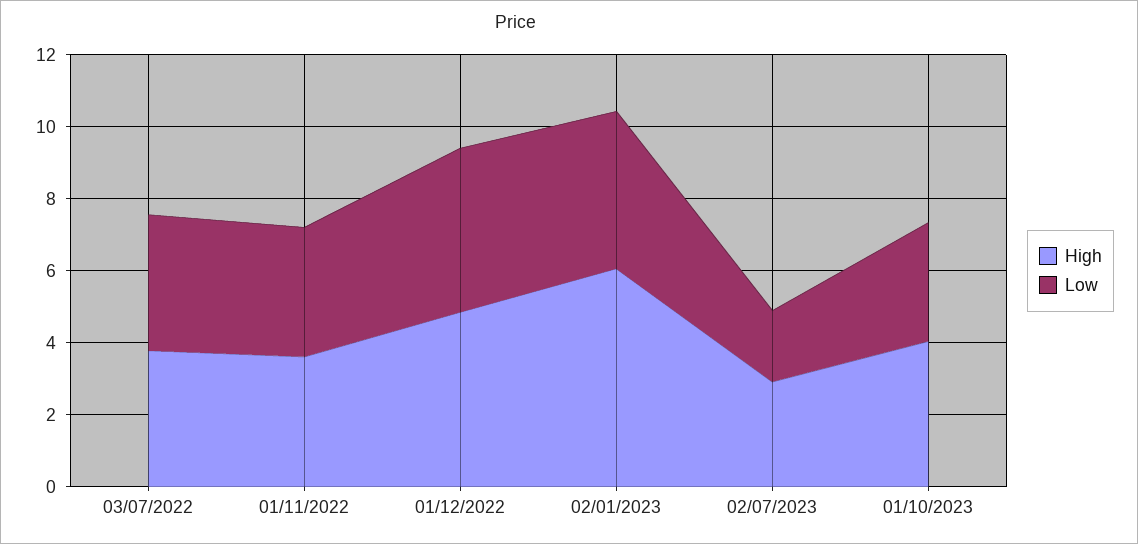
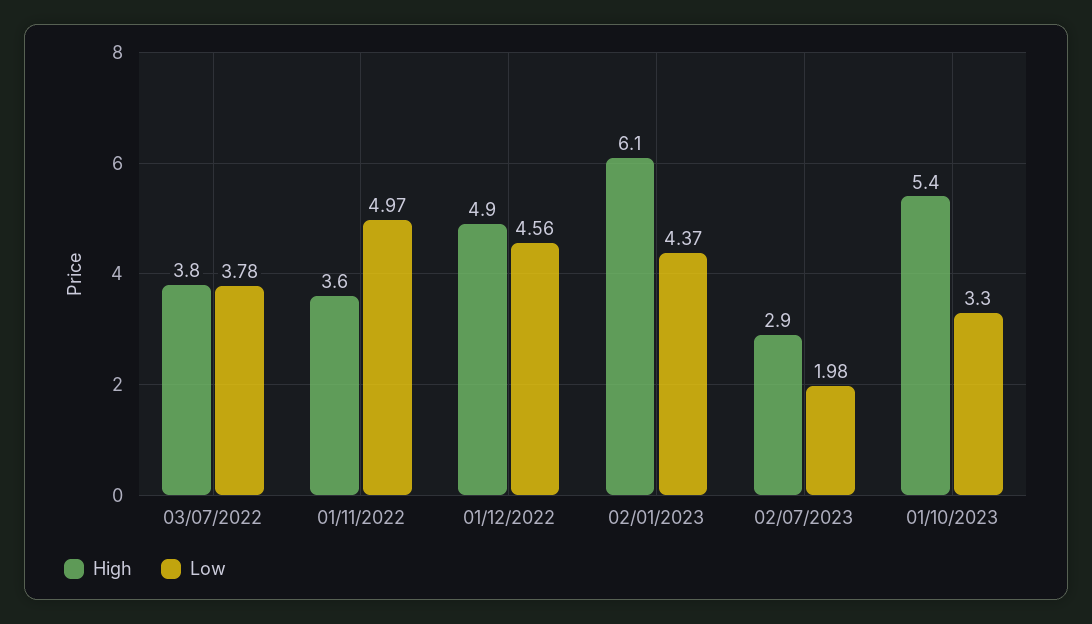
  {
    "High": {
      "03/07/2022": 3.8,
      "01/11/2022": 3.6,
      "01/12/2022": 4.9,
      "02/01/2023": 6.1,
      "02/07/2023": 2.9,
-     "01/10/2023": 4
+     "01/10/2023": 5.4
    },
    "Low": {
      "03/07/2022": 3.78,
-     "01/11/2022": 3.5,
+     "01/11/2022": 4.97,
      "01/12/2022": 4.56,
      "02/01/2023": 4.37,
      "02/07/2023": 1.98,
      "01/10/2023": 3.3
    }
  }

